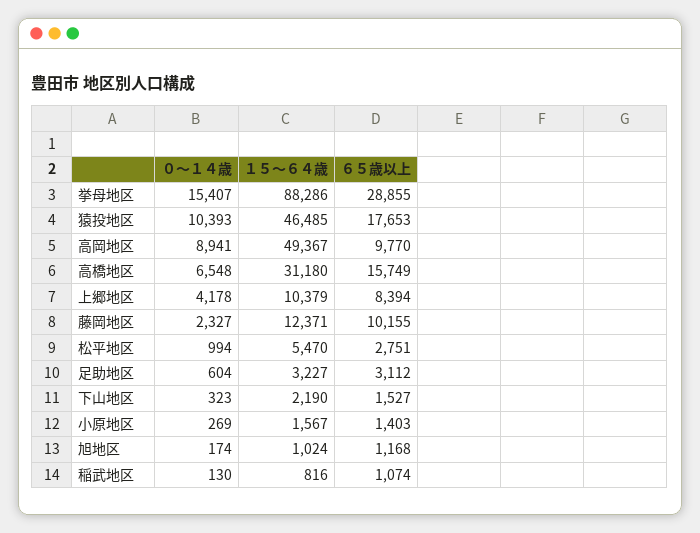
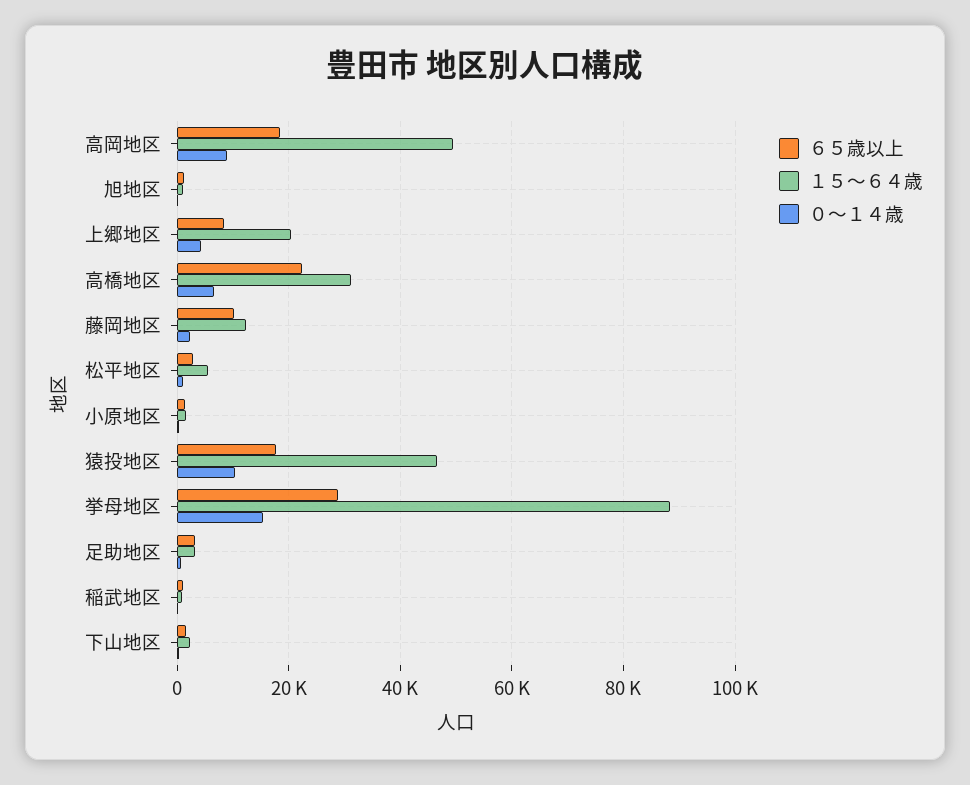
  {
    "０～１４歳": {
      "挙母地区": 15407,
      "猿投地区": 10393,
      "高岡地区": 8941,
      "高橋地区": 6548,
      "上郷地区": 4178,
      "藤岡地区": 2327,
      "松平地区": 994,
      "足助地区": 604,
      "下山地区": 323,
      "小原地区": 269,
      "旭地区": 174,
      "稲武地区": 130
    },
    "１５～６４歳": {
      "挙母地区": 88286,
      "猿投地区": 46485,
      "高岡地区": 49367,
      "高橋地区": 31180,
-     "上郷地区": 10379,
+     "上郷地区": 20000,
      "藤岡地区": 12371,
      "松平地区": 5470,
      "足助地区": 3227,
      "下山地区": 2190,
      "小原地区": 1567,
      "旭地区": 1024,
      "稲武地区": 816
    },
    "６５歳以上": {
      "挙母地区": 28855,
      "猿投地区": 17653,
-     "高岡地区": 9770,
+     "高岡地区": 18000,
-     "高橋地区": 15749,
+     "高橋地区": 22000,
      "上郷地区": 8394,
      "藤岡地区": 10155,
      "松平地区": 2751,
      "足助地区": 3112,
      "下山地区": 1527,
      "小原地区": 1403,
      "旭地区": 1168,
      "稲武地区": 1074
    }
  }

